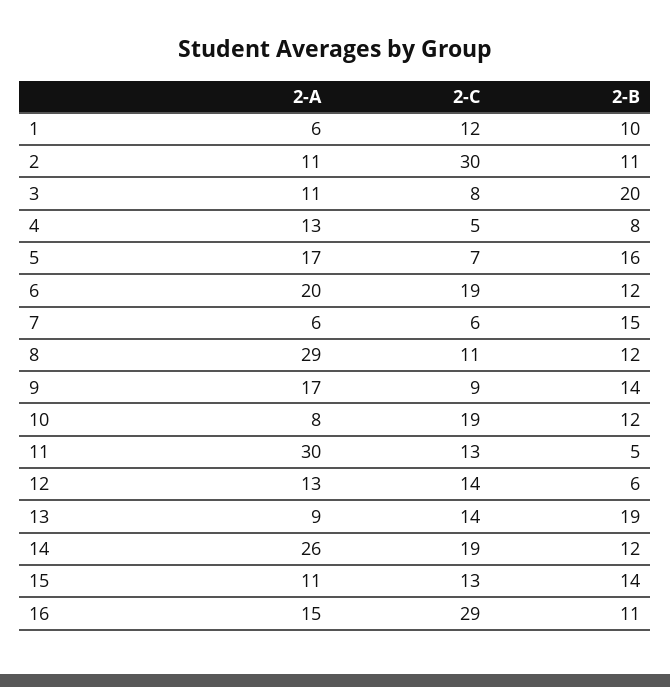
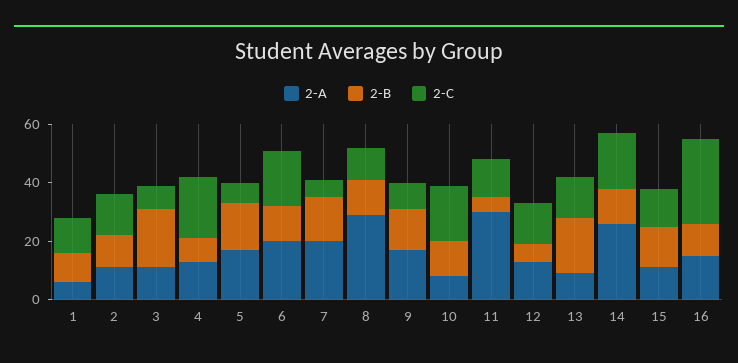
  {
    "2-A": {
      "1": 6,
      "2": 11,
      "3": 11,
      "4": 13,
      "5": 17,
      "6": 20,
-     "7": 6,
+     "7": 20,
      "8": 29,
      "9": 17,
      "10": 8,
      "11": 30,
      "12": 13,
      "13": 9,
      "14": 26,
      "15": 11,
      "16": 15
    },
    "2-C": {
      "1": 12,
-     "2": 30,
+     "2": 15,
      "3": 8,
-     "4": 5,
+     "4": 20,
      "5": 7,
      "6": 19,
      "7": 6,
      "8": 11,
      "9": 9,
      "10": 19,
      "11": 13,
      "12": 14,
      "13": 14,
      "14": 19,
      "15": 13,
      "16": 29
    },
    "2-B": {
      "1": 10,
      "2": 11,
      "3": 20,
      "4": 8,
      "5": 16,
      "6": 12,
      "7": 15,
      "8": 12,
      "9": 14,
      "10": 12,
      "11": 5,
      "12": 6,
      "13": 19,
      "14": 12,
      "15": 14,
      "16": 11
    }
  }

